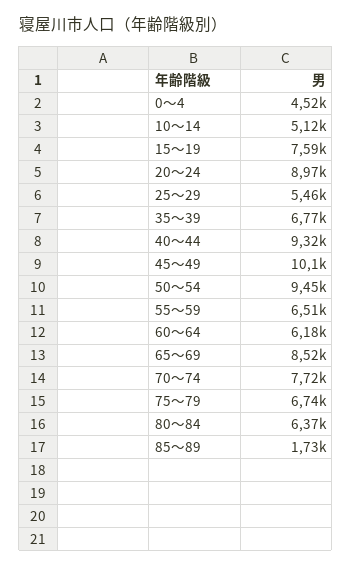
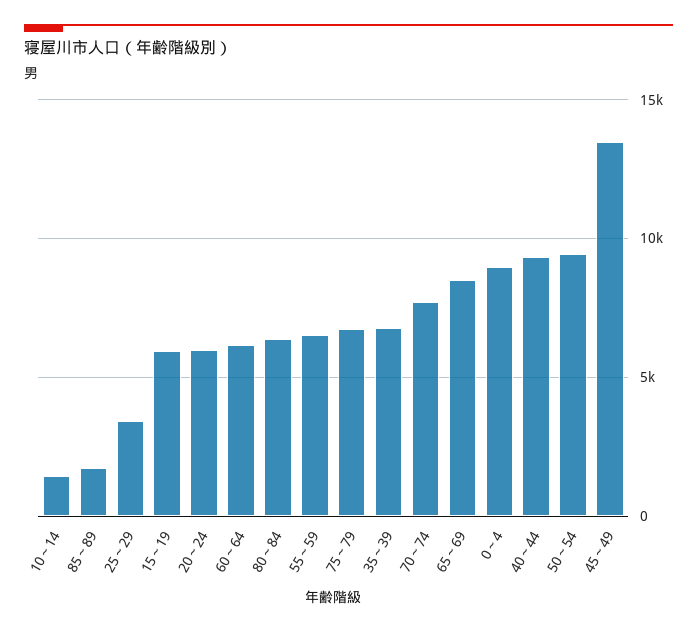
  {
-   "0～4": 4520,
+   "0～4": 9000,
-   "10～14": 5120,
+   "10～14": 1500,
-   "15～19": 7590,
+   "15～19": 6000,
-   "20～24": 8970,
+   "20～24": 6000,
-   "25～29": 5460,
+   "25～29": 3500,
    "35～39": 6770,
    "40～44": 9320,
-   "45～49": 10100,
+   "45～49": 13500,
    "50～54": 9450,
    "55～59": 6510,
    "60～64": 6180,
    "65～69": 8520,
    "70～74": 7720,
    "75～79": 6740,
    "80～84": 6370,
    "85～89": 1730
  }

